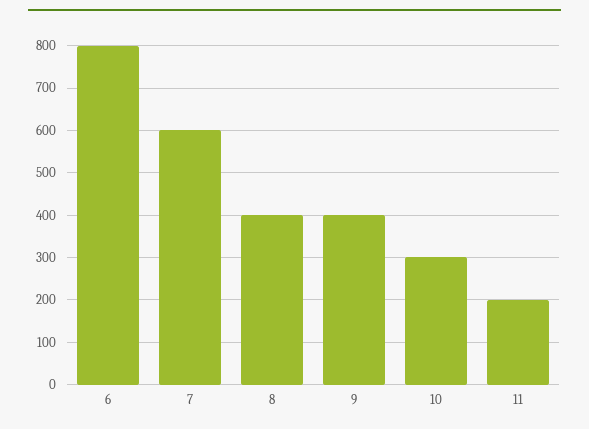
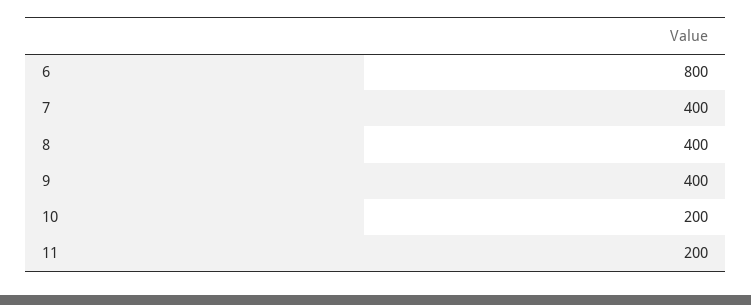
  {
    "6": 800,
-   "7": 600,
+   "7": 400,
    "8": 400,
    "9": 400,
-   "10": 300,
+   "10": 200,
    "11": 200
  }

